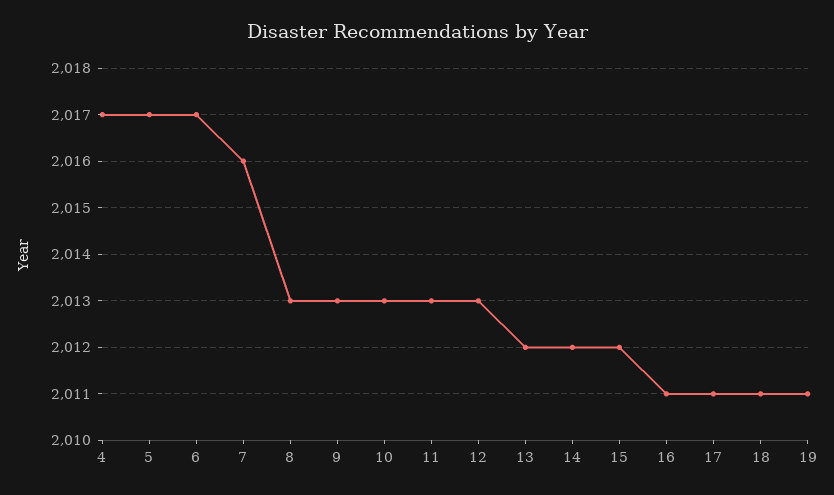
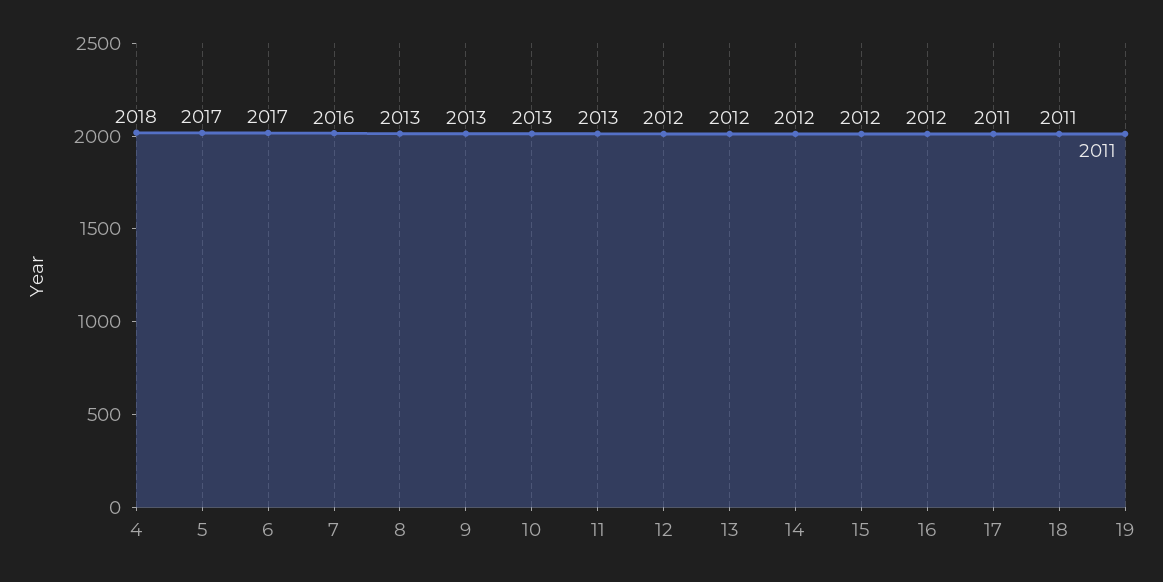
  {
-   "4": 2017,
+   "4": 2018,
    "5": 2017,
    "6": 2017,
    "7": 2016,
    "8": 2013,
    "9": 2013,
    "10": 2013,
    "11": 2013,
-   "12": 2013,
+   "12": 2012,
    "13": 2012,
    "14": 2012,
    "15": 2012,
-   "16": 2011,
+   "16": 2012,
    "17": 2011,
    "18": 2011,
    "19": 2011
  }

